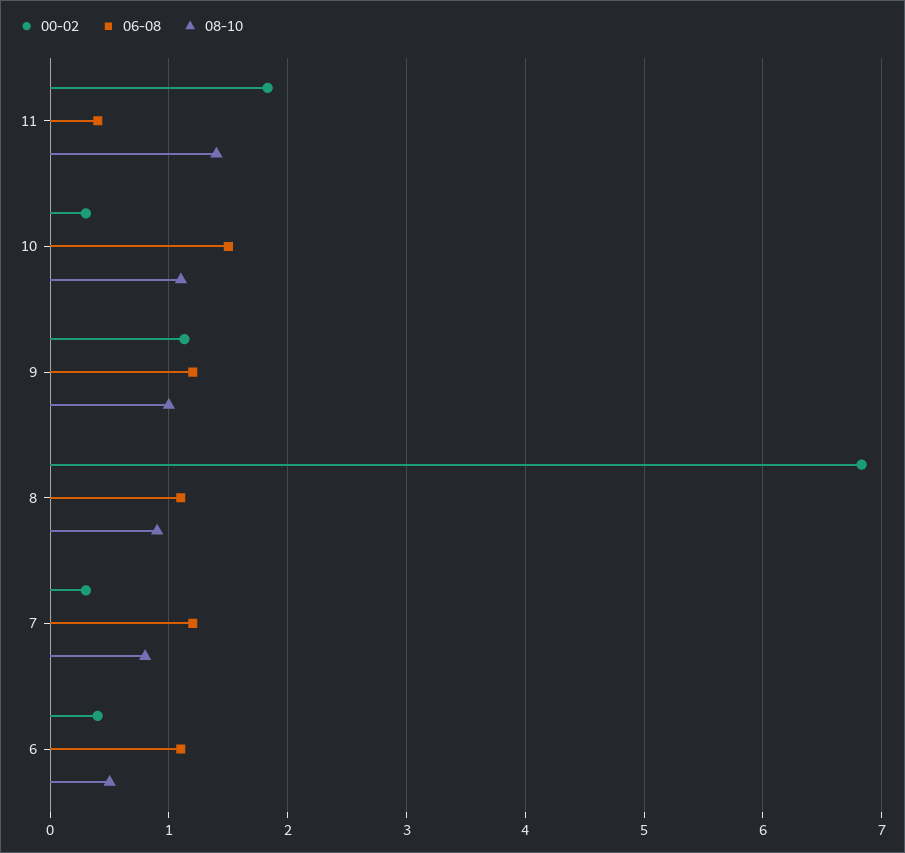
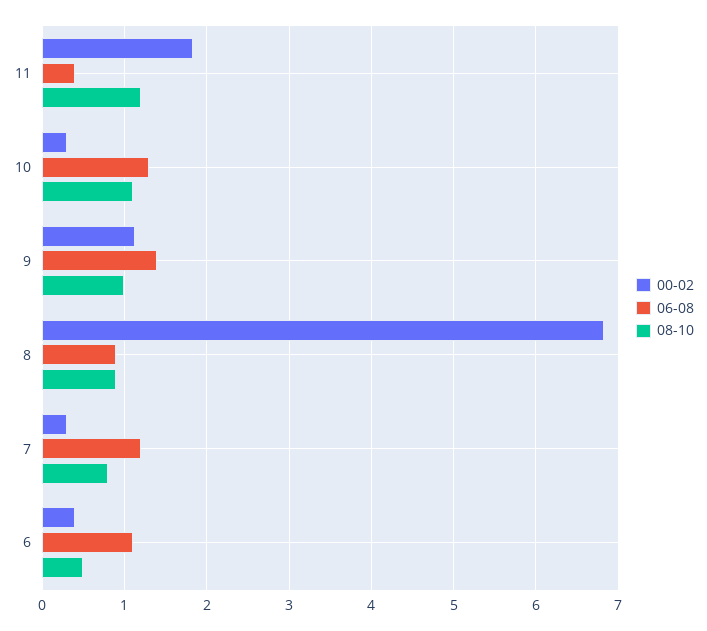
  {
    "00-02": {
      "11": 1.8,
      "10": 0.3,
      "9": 1.1,
      "8": 6.8,
      "7": 0.3,
      "6": 0.4
    },
    "06-08": {
      "11": 0.4,
-     "10": 1.5,
+     "10": 1.3,
-     "9": 1.2,
+     "9": 1.4,
-     "8": 1.1,
+     "8": 0.9,
      "7": 1.2,
      "6": 1.1
    },
    "08-10": {
-     "11": 1.4,
+     "11": 1.2,
      "10": 1.1,
      "9": 1,
      "8": 0.9,
      "7": 0.8,
      "6": 0.5
    }
  }

